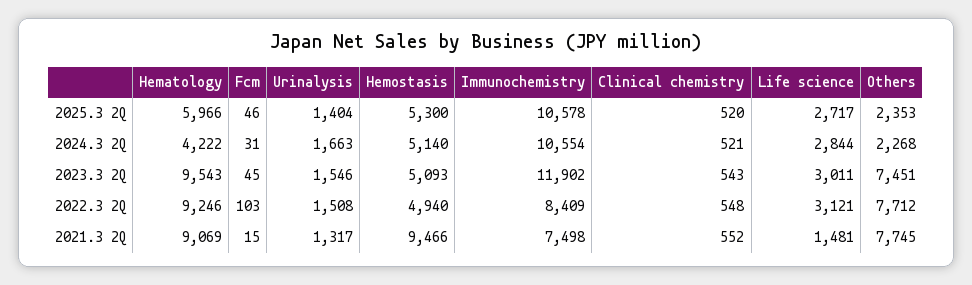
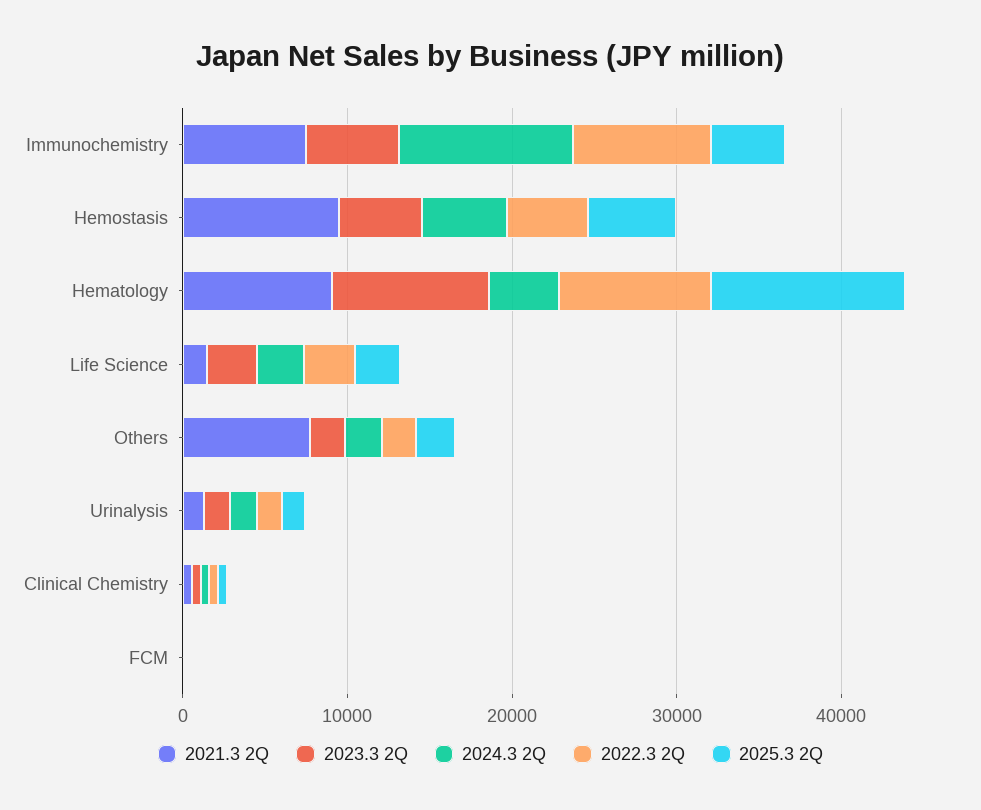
  {
    "2025.3 2Q": {
-     "Hematology": 5966,
+     "Hematology": 12000,
      "Fcm": 46,
      "Urinalysis": 1404,
      "Hemostasis": 5300,
-     "Immunochemistry": 10578,
+     "Immunochemistry": 4000,
      "Clinical chemistry": 520,
      "Life science": 2717,
      "Others": 2353
    },
    "2024.3 2Q": {
      "Hematology": 4222,
      "Fcm": 31,
      "Urinalysis": 1663,
      "Hemostasis": 5140,
      "Immunochemistry": 10554,
      "Clinical chemistry": 521,
      "Life science": 2844,
      "Others": 2268
    },
    "2023.3 2Q": {
      "Hematology": 9543,
      "Fcm": 45,
      "Urinalysis": 1546,
      "Hemostasis": 5093,
-     "Immunochemistry": 11902,
+     "Immunochemistry": 6000,
      "Clinical chemistry": 543,
      "Life science": 3011,
-     "Others": 7451
+     "Others": 2000
    },
    "2022.3 2Q": {
      "Hematology": 9246,
      "Fcm": 103,
      "Urinalysis": 1508,
      "Hemostasis": 4940,
      "Immunochemistry": 8409,
      "Clinical chemistry": 548,
      "Life science": 3121,
-     "Others": 7712
+     "Others": 2000
    },
    "2021.3 2Q": {
      "Hematology": 9069,
      "Fcm": 15,
      "Urinalysis": 1317,
      "Hemostasis": 9466,
      "Immunochemistry": 7498,
      "Clinical chemistry": 552,
      "Life science": 1481,
      "Others": 7745
    }
  }

